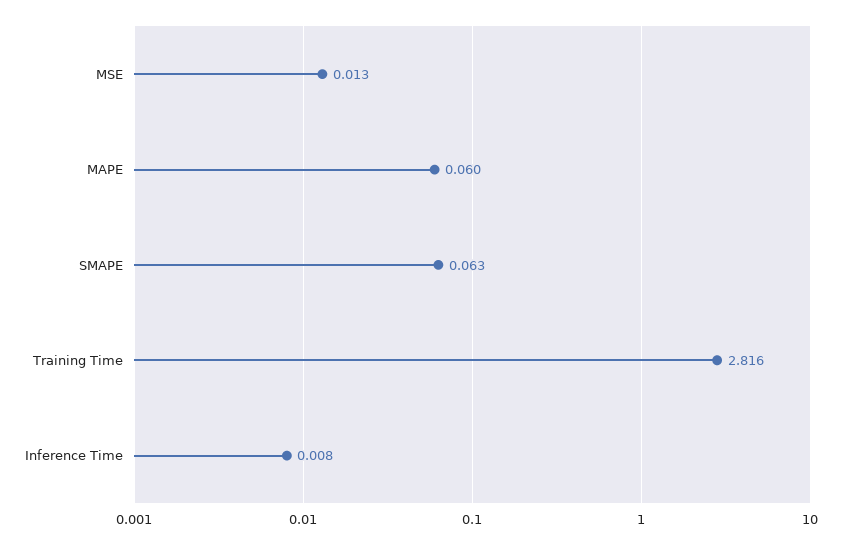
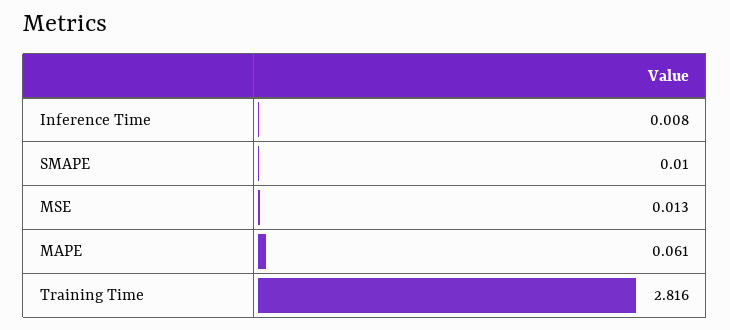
  {
    "MSE": 0.013,
-   "MAPE": 0.06,
+   "MAPE": 0.061,
-   "SMAPE": 0.063,
+   "SMAPE": 0.01,
    "Training Time": 2.816,
    "Inference Time": 0.008
  }

